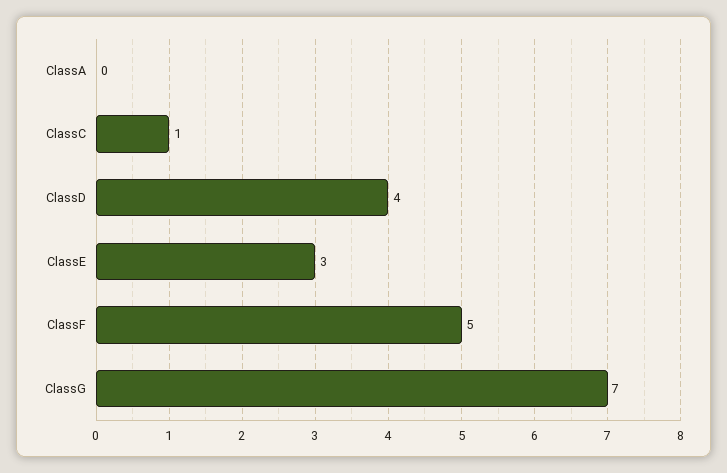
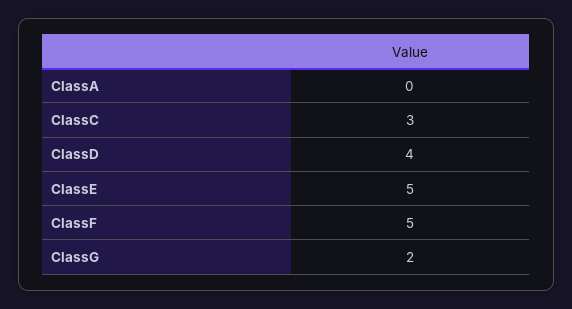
  {
    "ClassA": 0,
-   "ClassC": 1,
+   "ClassC": 3,
    "ClassD": 4,
-   "ClassE": 3,
+   "ClassE": 5,
    "ClassF": 5,
-   "ClassG": 7
+   "ClassG": 2
  }

